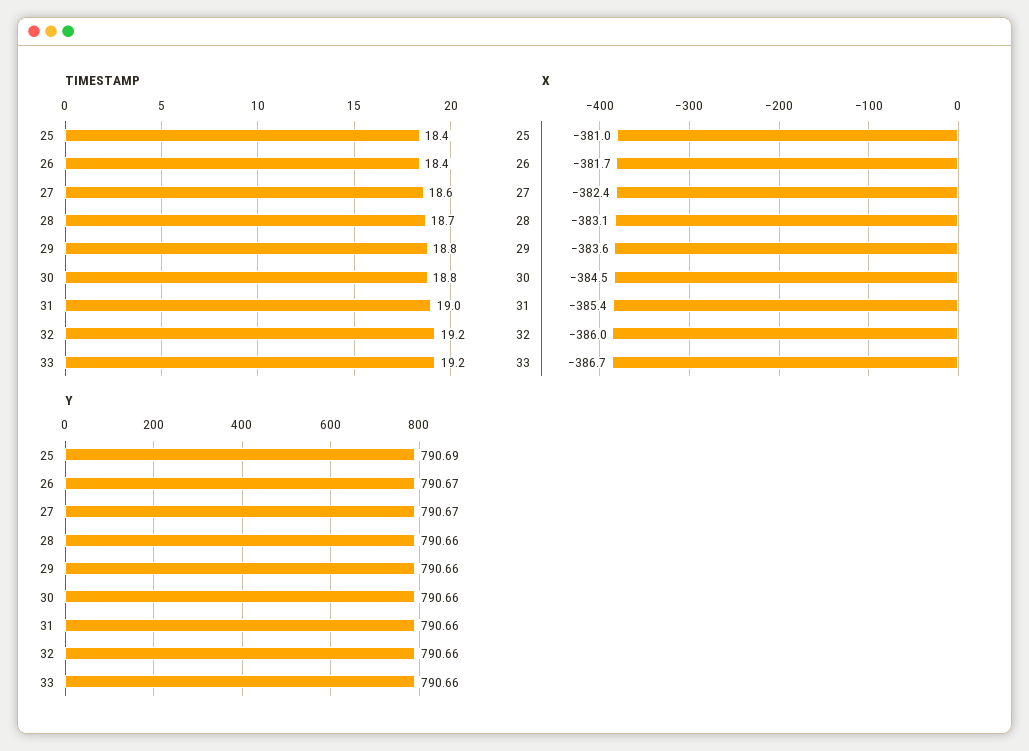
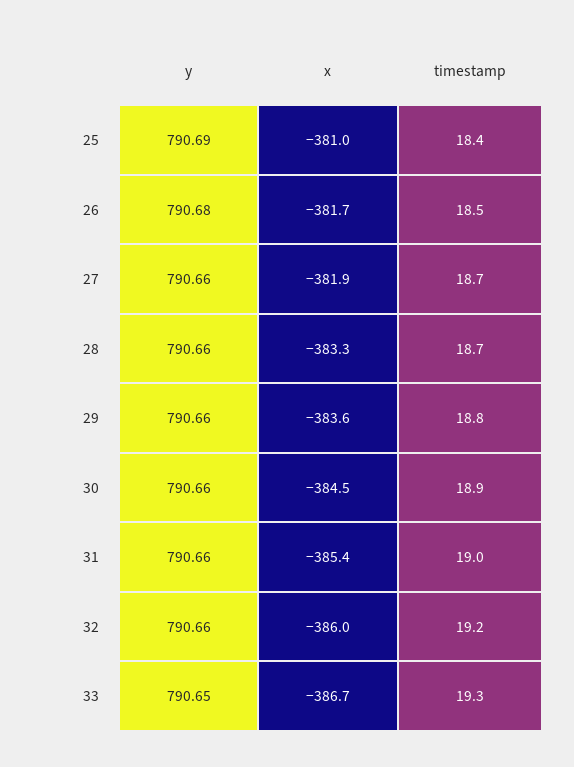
  {
    "TIMESTAMP": {
      "25": 18.4,
-     "26": 18.4,
+     "26": 18.5,
-     "27": 18.6,
+     "27": 18.7,
      "28": 18.7,
      "29": 18.8,
-     "30": 18.8,
+     "30": 18.9,
      "31": 19,
      "32": 19.2,
-     "33": 19.2
+     "33": 19.3
    },
    "X": {
      "25": -381,
      "26": -381.7,
-     "27": -382.4,
+     "27": -381.9,
-     "28": -383.1,
+     "28": -383.3,
      "29": -383.6,
      "30": -384.5,
      "31": -385.4,
      "32": -386,
      "33": -386.7
    },
    "Y": {
      "25": 790.69,
-     "26": 790.67,
+     "26": 790.68,
-     "27": 790.67,
+     "27": 790.66,
      "28": 790.66,
      "29": 790.66,
      "30": 790.66,
      "31": 790.66,
      "32": 790.66,
-     "33": 790.66
+     "33": 790.65
    }
  }

